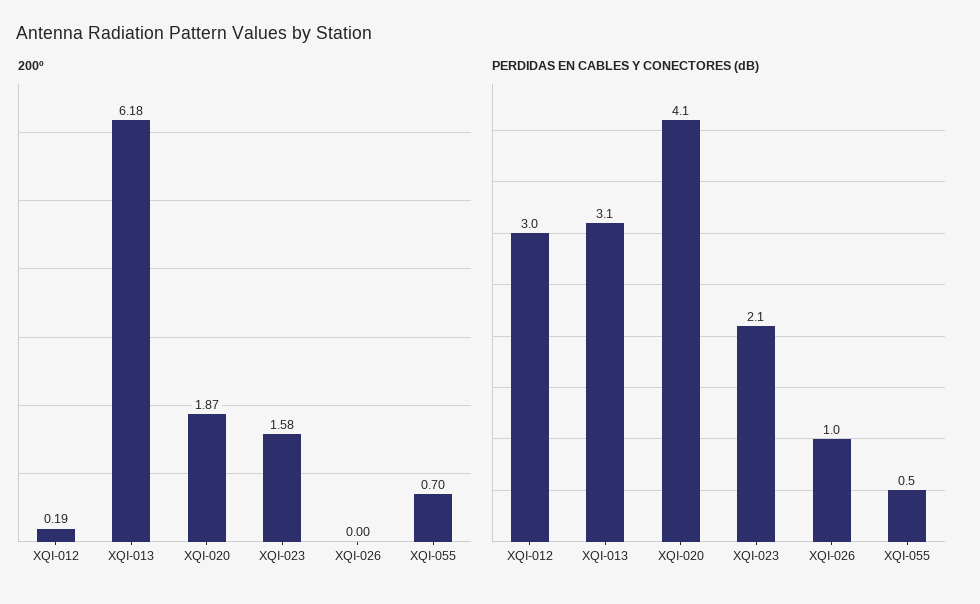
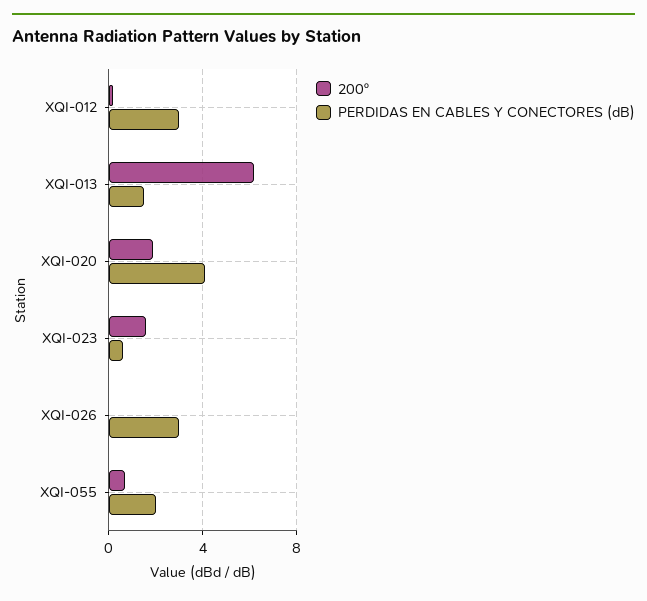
  {
    "200º": {
      "XQI-012": 0.19,
      "XQI-013": 6.18,
      "XQI-020": 1.87,
      "XQI-023": 1.58,
      "XQI-026": 0,
      "XQI-055": 0.7
    },
    "PERDIDAS EN CABLES Y CONECTORES (dB)": {
      "XQI-012": 3,
-     "XQI-013": 3.1,
+     "XQI-013": 1.5,
      "XQI-020": 4.1,
-     "XQI-023": 2.1,
+     "XQI-023": 0.5,
-     "XQI-026": 1,
+     "XQI-026": 3,
-     "XQI-055": 0.5
+     "XQI-055": 2
    }
  }

